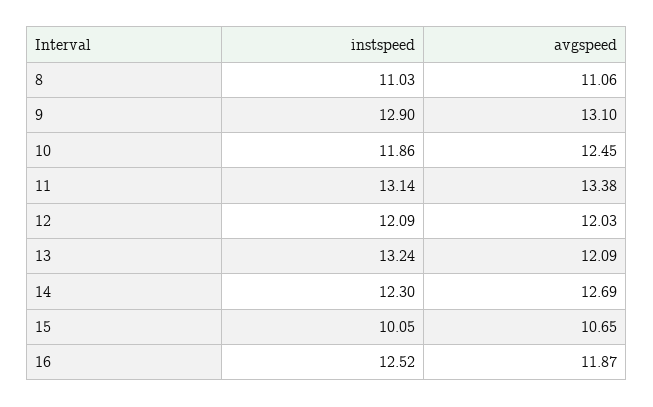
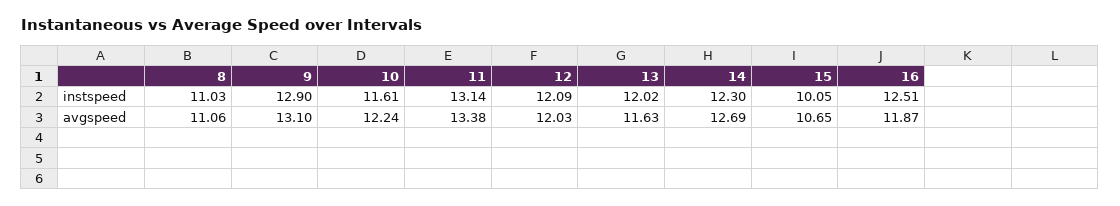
  {
    "instspeed": {
      "8": 11.03,
      "9": 12.9,
-     "10": 11.86,
+     "10": 11.61,
      "11": 13.14,
      "12": 12.09,
-     "13": 13.24,
+     "13": 12.02,
      "14": 12.3,
      "15": 10.05,
-     "16": 12.52
+     "16": 12.51
    },
    "avgspeed": {
      "8": 11.06,
      "9": 13.1,
-     "10": 12.45,
+     "10": 12.24,
      "11": 13.38,
      "12": 12.03,
-     "13": 12.09,
+     "13": 11.63,
      "14": 12.69,
      "15": 10.65,
      "16": 11.87
    }
  }

